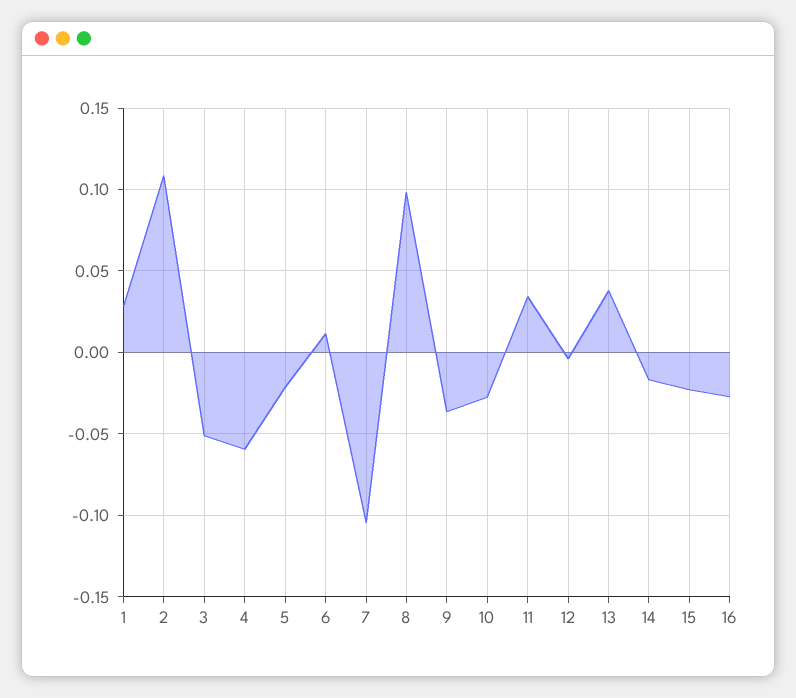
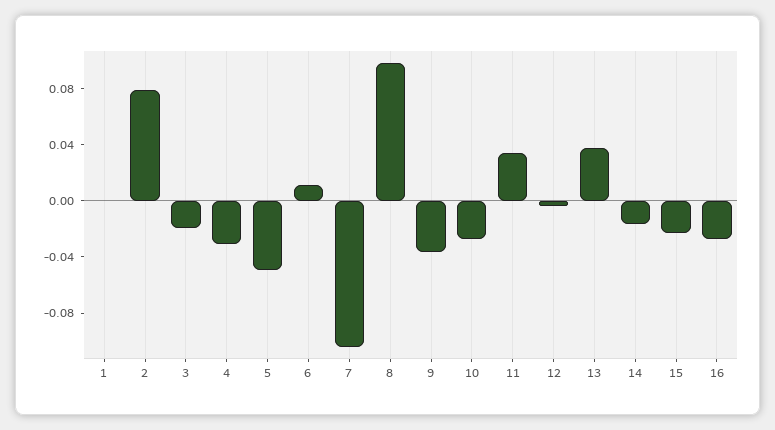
  {
-   "1": 0.03,
+   "1": 0,
-   "2": 0.11,
+   "2": 0.08,
-   "3": -0.05,
+   "3": -0.02,
-   "4": -0.06,
+   "4": -0.03,
-   "5": -0.02,
+   "5": -0.05,
    "6": 0.01,
    "7": -0.105,
    "8": 0.1,
    "9": -0.035,
    "10": -0.025,
    "11": 0.035,
    "12": -0.005,
    "13": 0.04,
    "14": -0.015,
    "15": -0.025,
    "16": -0.025
  }

